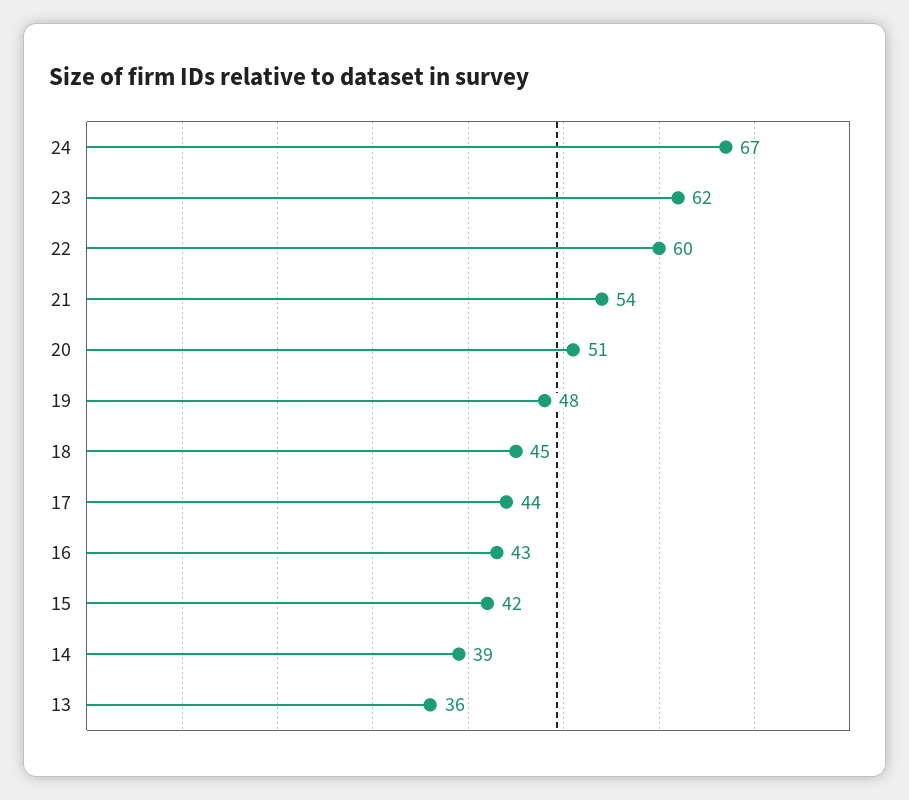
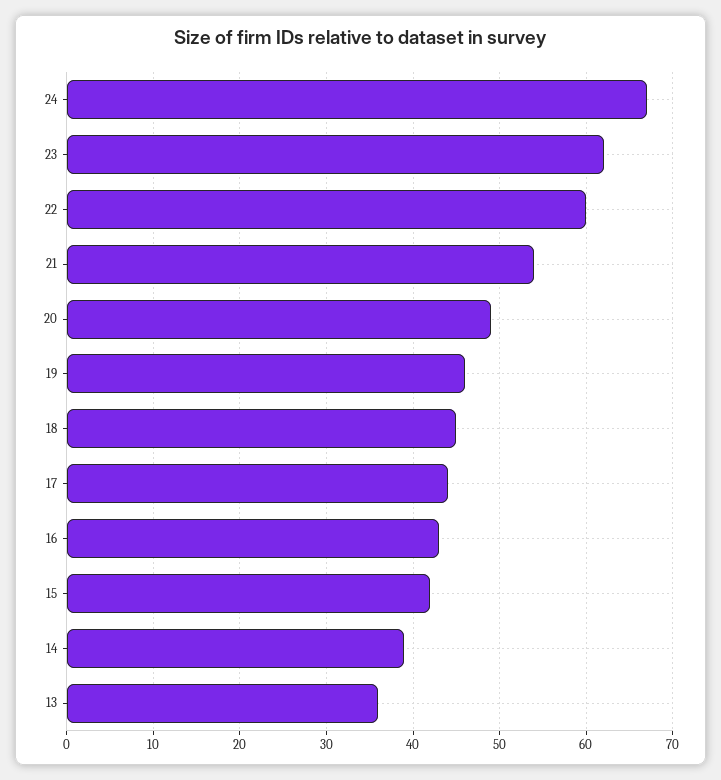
  {
    "24": 67,
    "23": 62,
    "22": 60,
    "21": 54,
-   "20": 51,
+   "20": 49,
-   "19": 48,
+   "19": 46,
    "18": 45,
    "17": 44,
    "16": 43,
    "15": 42,
    "14": 39,
    "13": 36
  }

